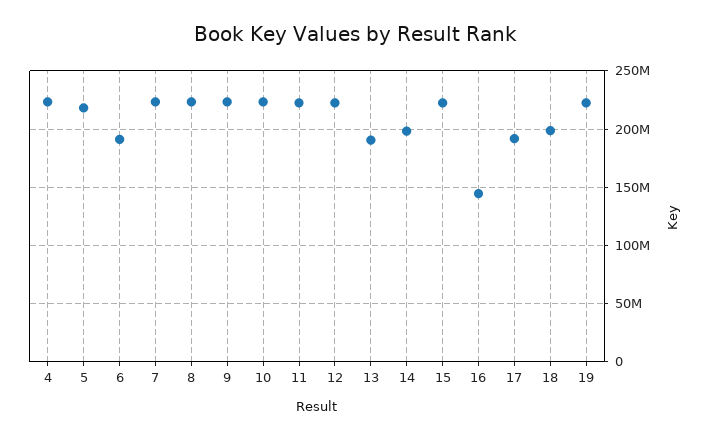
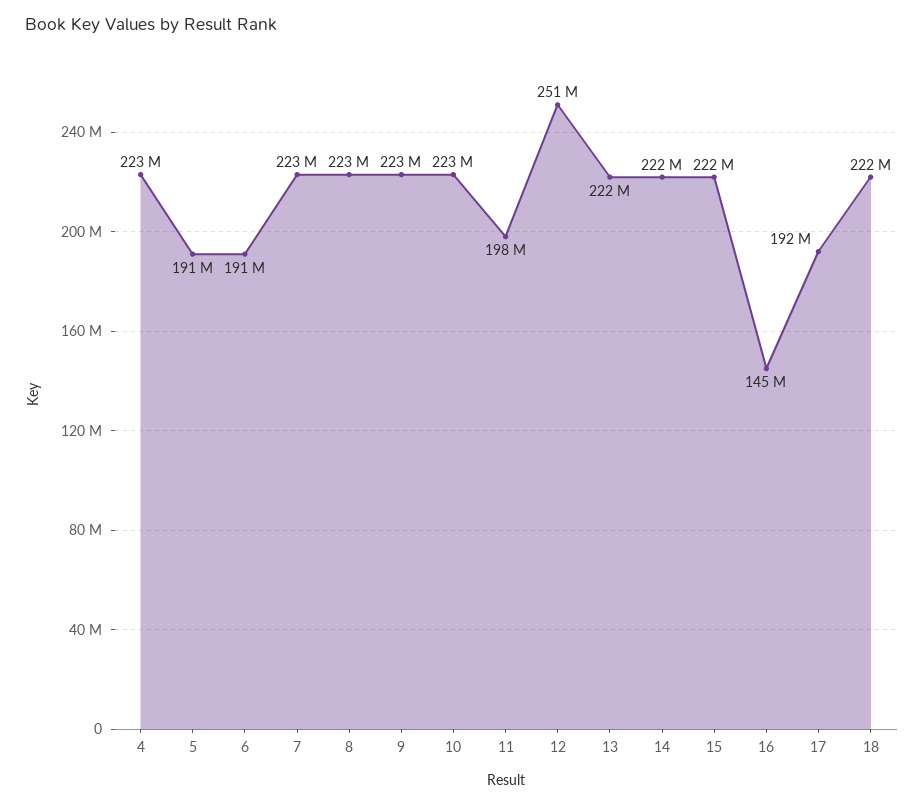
  {
    "4": 223000000,
-   "5": 220000000,
+   "5": 191000000,
    "6": 191000000,
    "7": 223000000,
    "8": 223000000,
    "9": 223000000,
    "10": 223000000,
-   "11": 220000000,
+   "11": 198000000,
-   "12": 220000000,
+   "12": 251000000,
-   "13": 190000000,
+   "13": 222000000,
-   "14": 200000000,
+   "14": 222000000,
    "15": 222000000,
    "16": 145000000,
    "17": 192000000,
-   "18": 200000000,
+   "18": 222000000
-   "19": 220000000
  }

